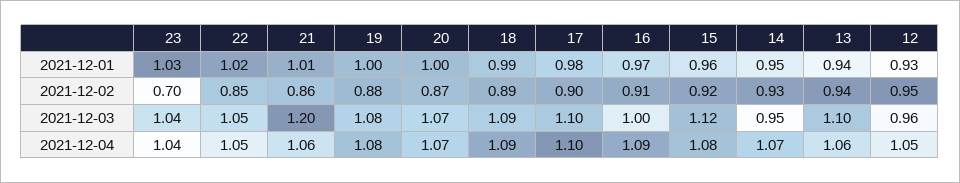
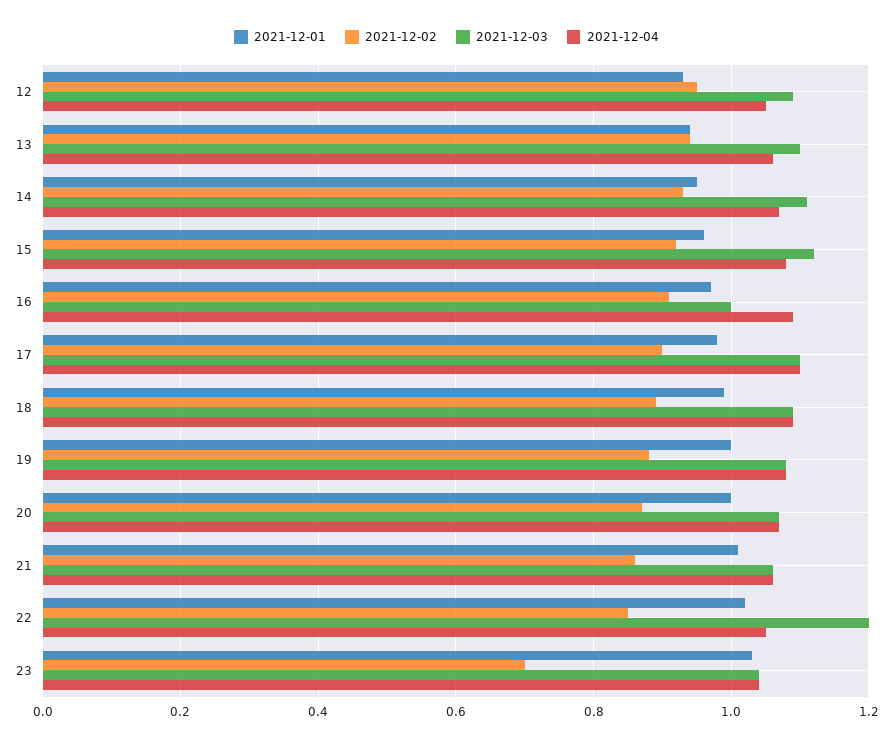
  {
    "2021-12-01": {
      "23": 1.03,
      "22": 1.02,
      "21": 1.01,
      "19": 1,
      "20": 1,
      "18": 0.99,
      "17": 0.98,
      "16": 0.97,
      "15": 0.96,
      "14": 0.95,
      "13": 0.94,
      "12": 0.93
    },
    "2021-12-02": {
      "23": 0.7,
      "22": 0.85,
      "21": 0.86,
      "19": 0.88,
      "20": 0.87,
      "18": 0.89,
      "17": 0.9,
      "16": 0.91,
      "15": 0.92,
      "14": 0.93,
      "13": 0.94,
      "12": 0.95
    },
    "2021-12-03": {
      "23": 1.04,
-     "22": 1.05,
+     "22": 1.2,
-     "21": 1.2,
+     "21": 1.05,
      "19": 1.08,
      "20": 1.07,
      "18": 1.09,
      "17": 1.1,
      "16": 1,
      "15": 1.12,
-     "14": 0.95,
+     "14": 1.1,
      "13": 1.1,
-     "12": 0.96
+     "12": 1.1
    },
    "2021-12-04": {
      "23": 1.04,
      "22": 1.05,
      "21": 1.06,
      "19": 1.08,
      "20": 1.07,
      "18": 1.09,
      "17": 1.1,
      "16": 1.09,
      "15": 1.08,
      "14": 1.07,
      "13": 1.06,
      "12": 1.05
    }
  }

